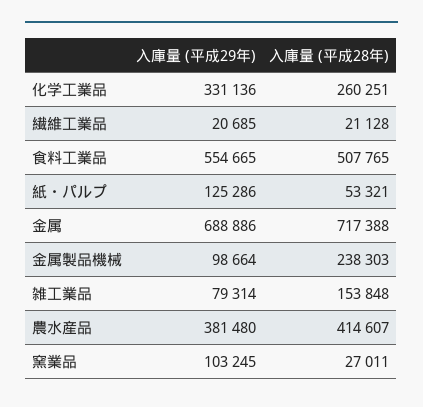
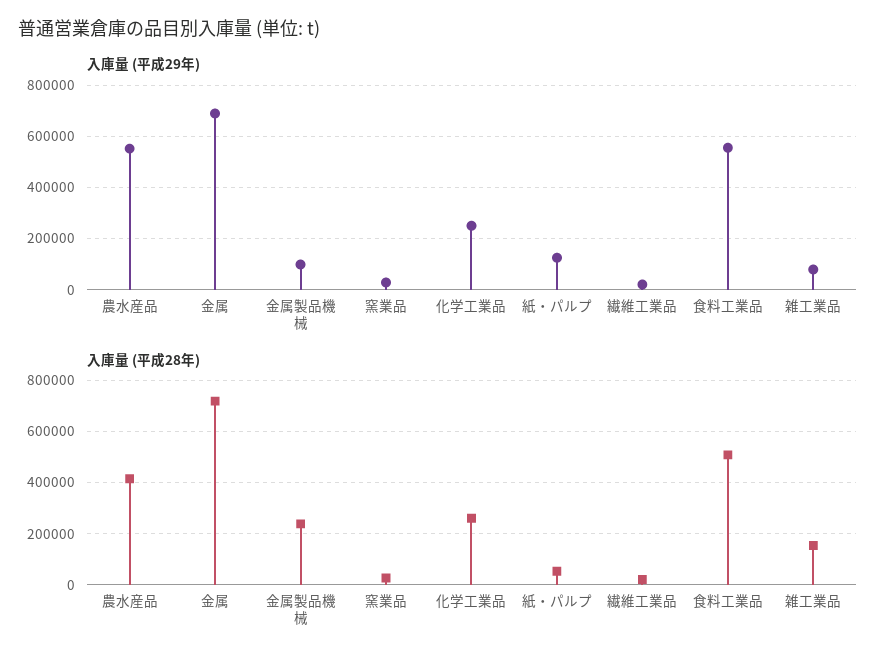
  {
    "入庫量 (平成29年)": {
-     "化学工業品": 331136,
+     "化学工業品": 250000,
      "繊維工業品": 20685,
      "食料工業品": 554665,
      "紙・パルプ": 125286,
      "金属": 688886,
      "金属製品機械": 98664,
      "雑工業品": 79314,
-     "農水産品": 381480,
+     "農水産品": 550000,
-     "窯業品": 103245
+     "窯業品": 25000
    },
    "入庫量 (平成28年)": {
      "化学工業品": 260251,
      "繊維工業品": 21128,
      "食料工業品": 507765,
      "紙・パルプ": 53321,
      "金属": 717388,
      "金属製品機械": 238303,
      "雑工業品": 153848,
      "農水産品": 414607,
      "窯業品": 27011
    }
  }

